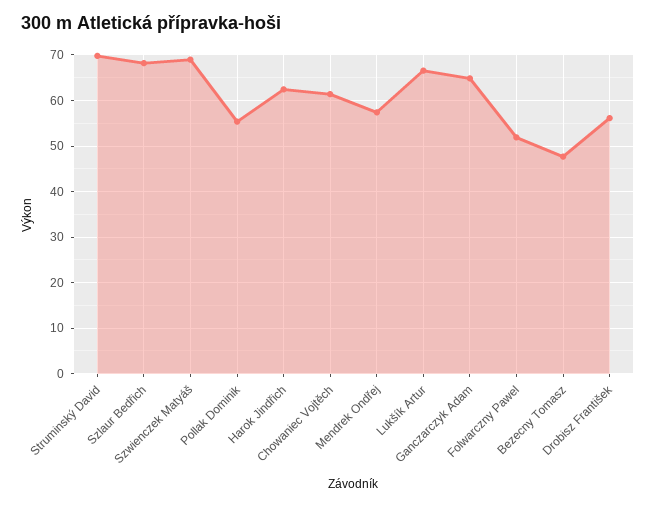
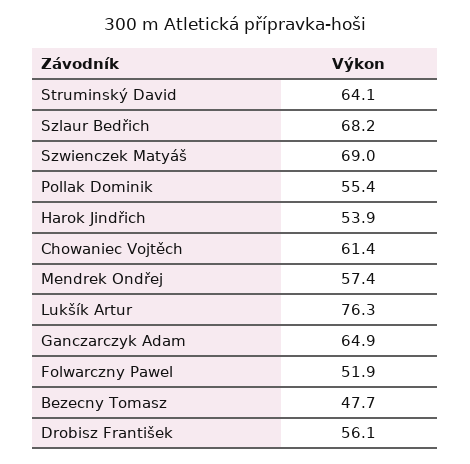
  {
-   "Struminský David": 70,
+   "Struminský David": 64.1,
    "Szlaur Bedřich": 68.2,
    "Szwienczek Matyáš": 69,
    "Pollak Dominik": 55.4,
-   "Harok Jindřich": 62,
+   "Harok Jindřich": 53.9,
    "Chowaniec Vojtěch": 61.4,
    "Mendrek Ondřej": 57.4,
-   "Lukšík Artur": 66,
+   "Lukšík Artur": 76.3,
    "Ganczarczyk Adam": 64.9,
    "Folwarczny Pawel": 51.9,
    "Bezecny Tomasz": 47.7,
    "Drobisz František": 56.1
  }

